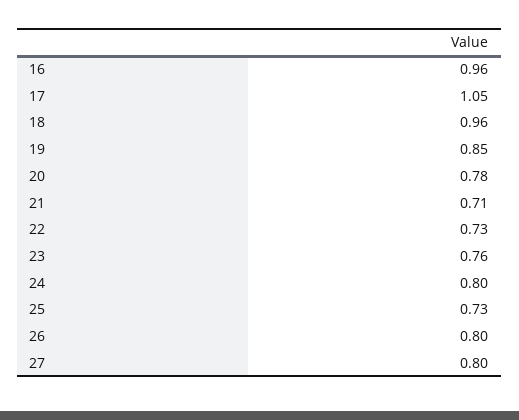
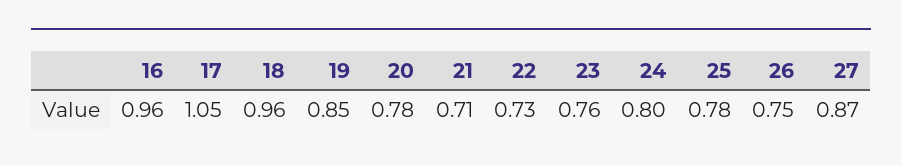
  {
    "16": 0.96,
    "17": 1.05,
    "18": 0.96,
    "19": 0.85,
    "20": 0.78,
    "21": 0.71,
    "22": 0.73,
    "23": 0.76,
    "24": 0.8,
-   "25": 0.73,
+   "25": 0.78,
-   "26": 0.8,
+   "26": 0.75,
-   "27": 0.8
+   "27": 0.87
  }

